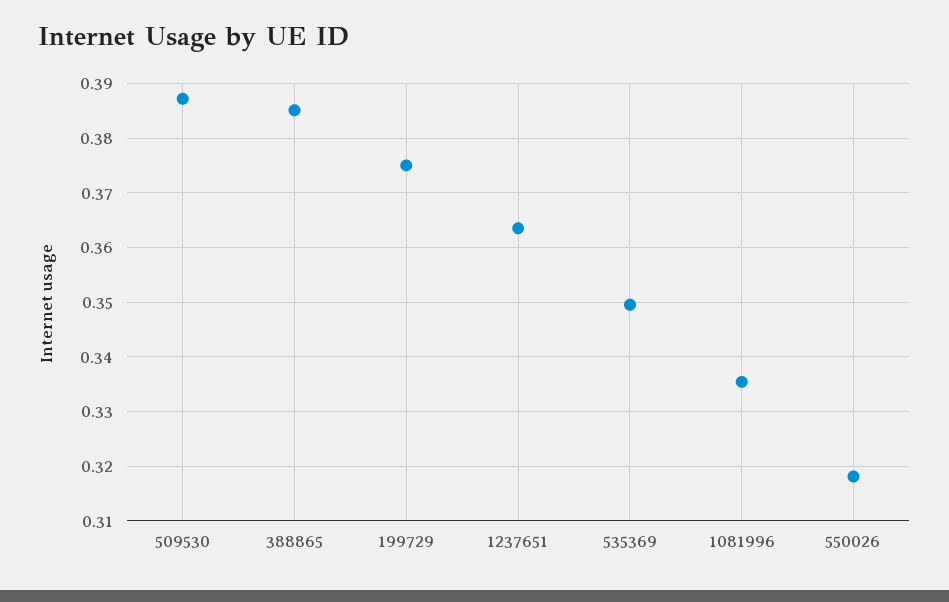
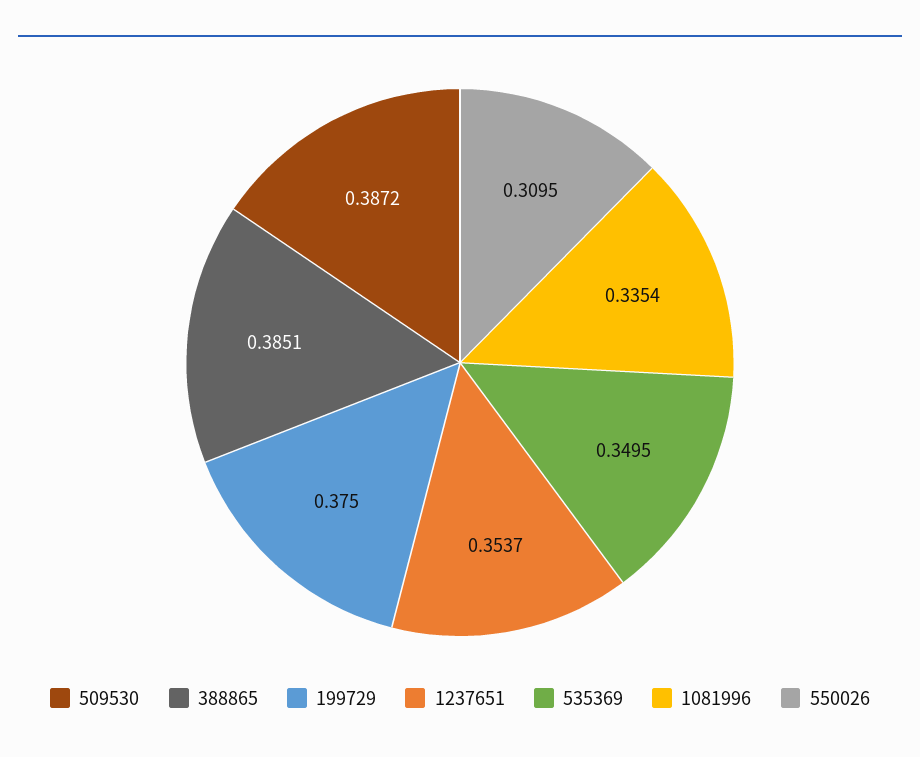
  {
    "509530": 0.3872,
    "388865": 0.3851,
    "199729": 0.375,
-   "1237651": 0.364,
+   "1237651": 0.3537,
    "535369": 0.3495,
    "1081996": 0.3354,
-   "550026": 0.318
+   "550026": 0.3095
  }

